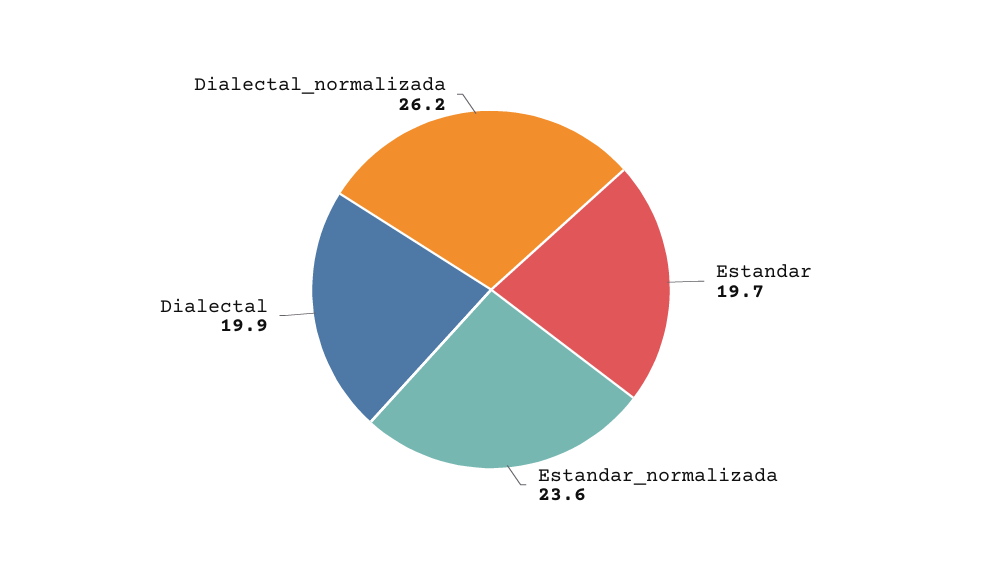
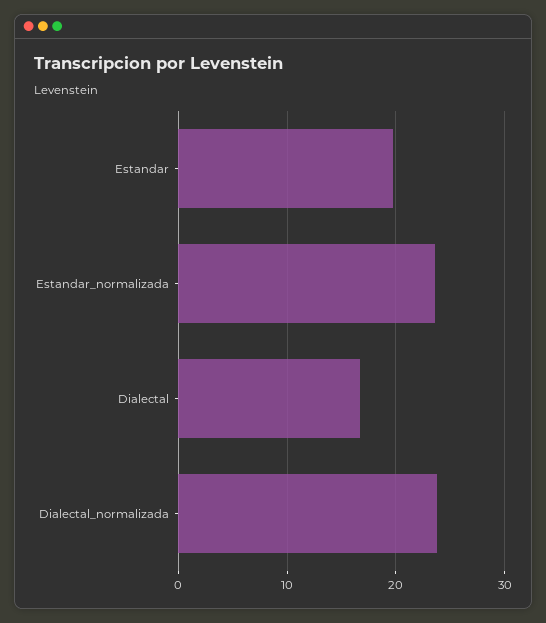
  {
    "Estandar": 19.7,
    "Estandar_normalizada": 23.6,
-   "Dialectal": 19.9,
+   "Dialectal": 17,
-   "Dialectal_normalizada": 26.2
+   "Dialectal_normalizada": 24
  }

